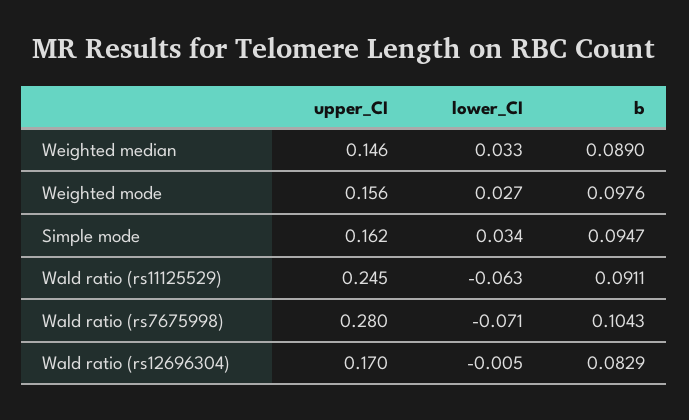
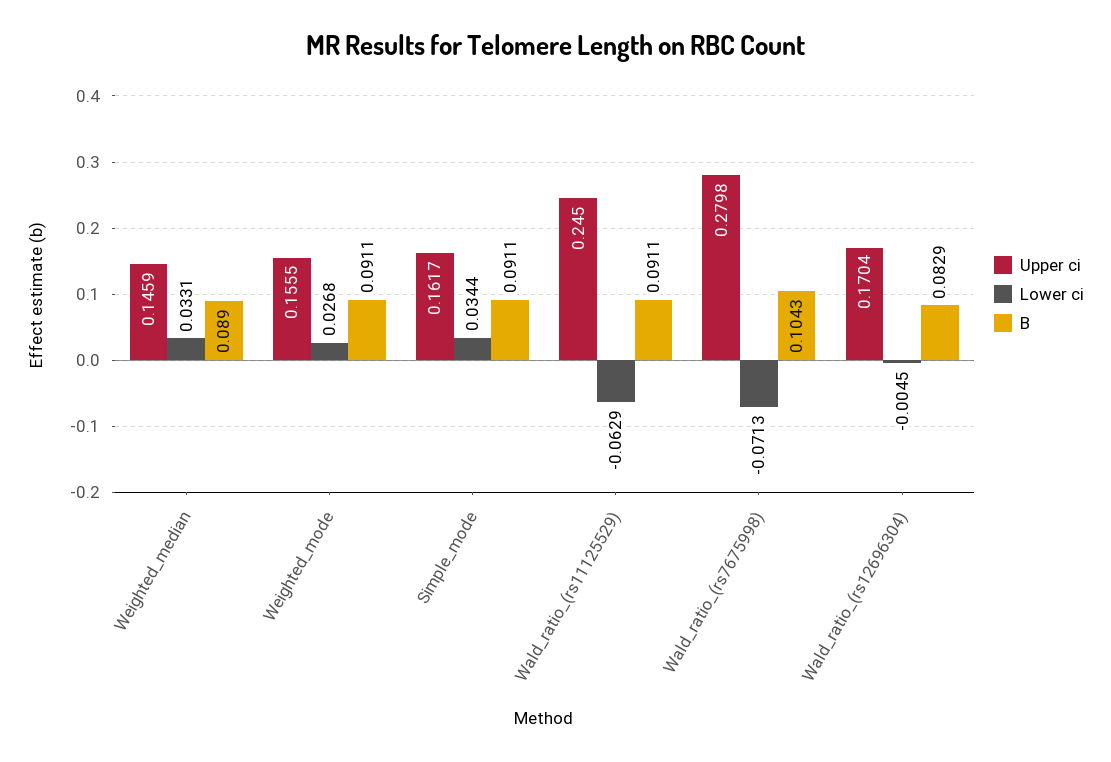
  {
    "upper_CI": {
      "Weighted median": 0.1459,
      "Weighted mode": 0.1555,
      "Simple mode": 0.1617,
      "Wald ratio (rs11125529)": 0.245,
      "Wald ratio (rs7675998)": 0.2798,
      "Wald ratio (rs12696304)": 0.1704
    },
    "lower_CI": {
      "Weighted median": 0.0331,
      "Weighted mode": 0.0268,
      "Simple mode": 0.0344,
      "Wald ratio (rs11125529)": -0.0629,
      "Wald ratio (rs7675998)": -0.0713,
      "Wald ratio (rs12696304)": -0.0045
    },
    "b": {
      "Weighted median": 0.089,
-     "Weighted mode": 0.0976,
+     "Weighted mode": 0.0911,
-     "Simple mode": 0.0947,
+     "Simple mode": 0.0911,
      "Wald ratio (rs11125529)": 0.0911,
      "Wald ratio (rs7675998)": 0.1043,
      "Wald ratio (rs12696304)": 0.0829
    }
  }

